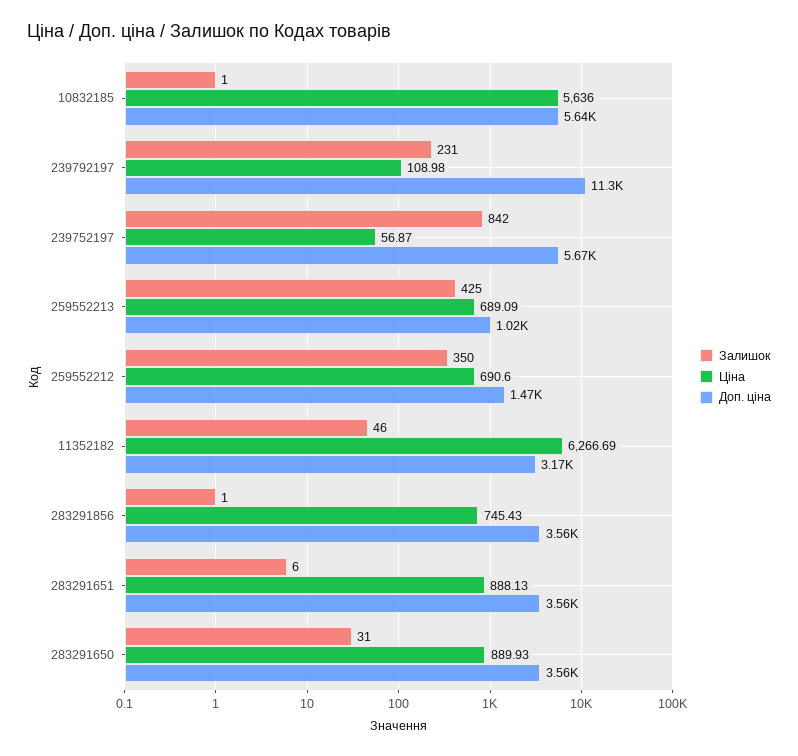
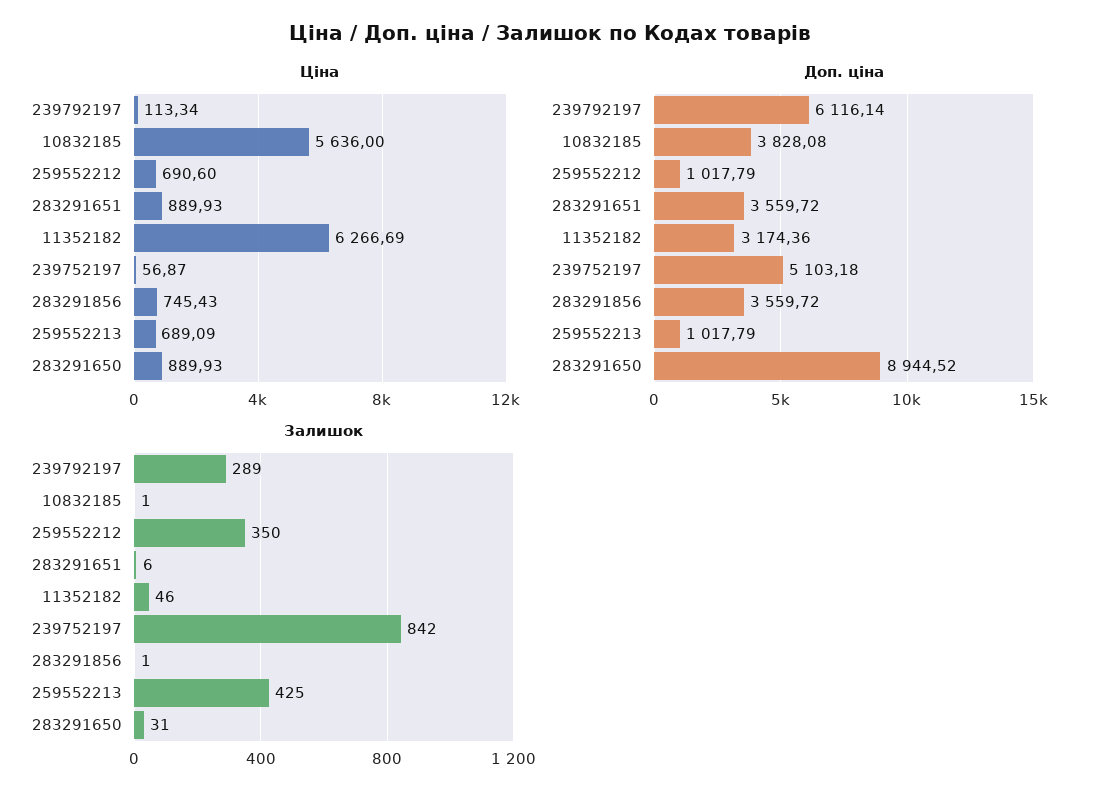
  {
    "Залишок": {
      "10832185": 1,
-     "239792197": 231,
+     "239792197": 289,
      "239752197": 842,
      "259552213": 425,
      "259552212": 350,
      "11352182": 46,
      "283291856": 1,
      "283291651": 6,
      "283291650": 31
    },
    "Ціна": {
      "10832185": 5636,
-     "239792197": 108.98,
+     "239792197": 113.34,
      "239752197": 56.87,
      "259552213": 689.09,
      "259552212": 690.6,
      "11352182": 6266.69,
      "283291856": 745.43,
-     "283291651": 888.13,
+     "283291651": 889.93,
      "283291650": 889.93
    },
    "Доп. ціна": {
-     "10832185": 5640,
+     "10832185": 3828.08,
-     "239792197": 11300,
+     "239792197": 6116.14,
-     "239752197": 5670,
+     "239752197": 5103.18,
      "259552213": 1017.79,
-     "259552212": 1470,
+     "259552212": 1017.79,
      "11352182": 3174.36,
      "283291856": 3559.72,
      "283291651": 3559.72,
-     "283291650": 3560
+     "283291650": 8944.52
    }
  }

